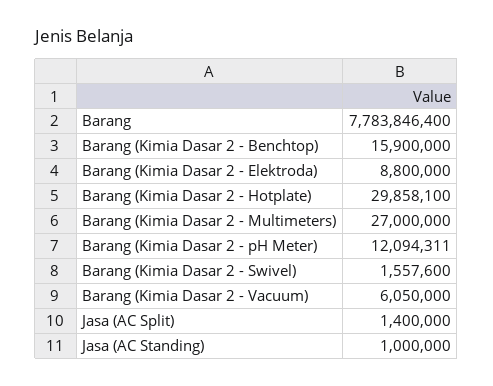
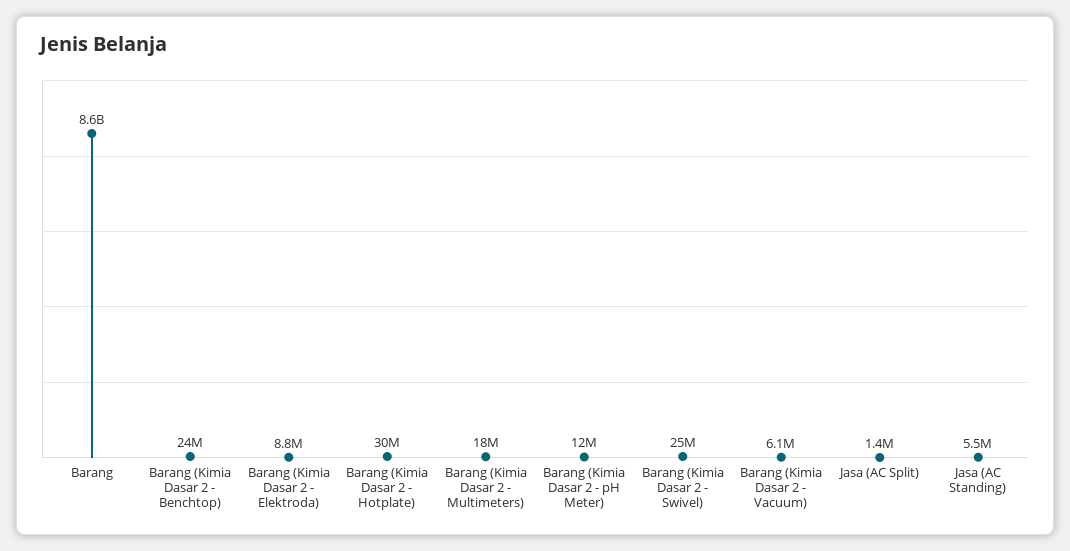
  {
-   "Barang": 7783846400,
+   "Barang": 8600000000,
-   "Barang (Kimia Dasar 2 - Benchtop)": 15900000,
+   "Barang (Kimia Dasar 2 - Benchtop)": 24000000,
    "Barang (Kimia Dasar 2 - Elektroda)": 8800000,
    "Barang (Kimia Dasar 2 - Hotplate)": 29858100,
-   "Barang (Kimia Dasar 2 - Multimeters)": 27000000,
+   "Barang (Kimia Dasar 2 - Multimeters)": 18000000,
    "Barang (Kimia Dasar 2 - pH Meter)": 12094311,
-   "Barang (Kimia Dasar 2 - Swivel)": 1557600,
+   "Barang (Kimia Dasar 2 - Swivel)": 25000000,
    "Barang (Kimia Dasar 2 - Vacuum)": 6050000,
    "Jasa (AC Split)": 1400000,
-   "Jasa (AC Standing)": 1000000
+   "Jasa (AC Standing)": 5500000
  }

